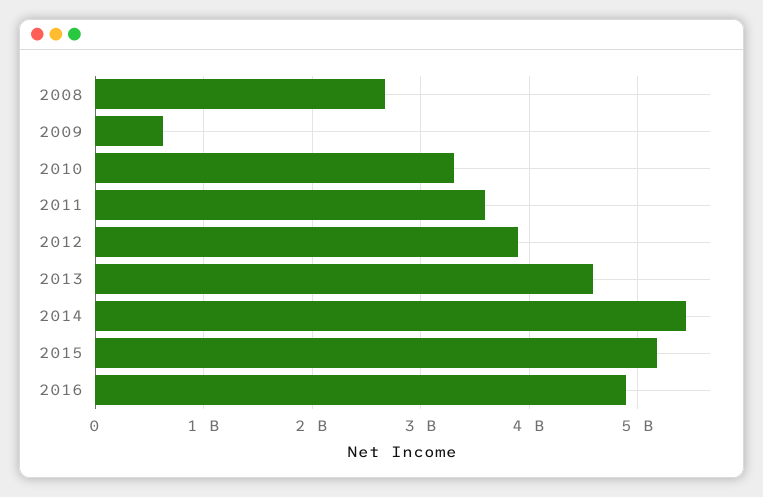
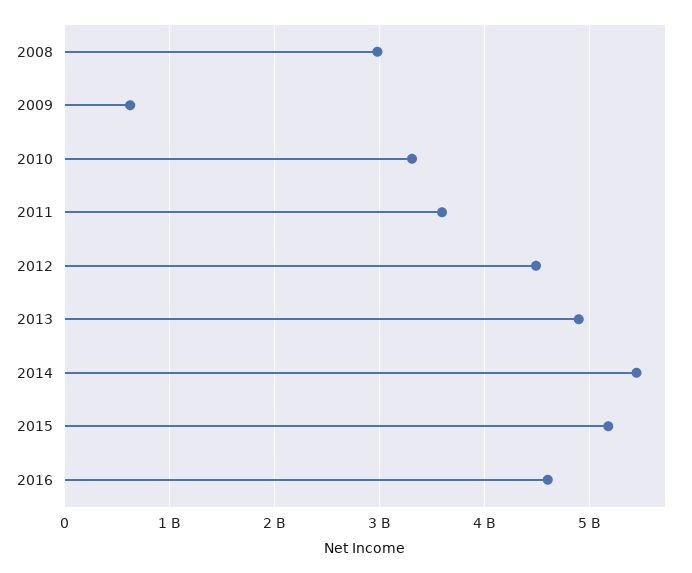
  {
-   "2008": 2700000000,
+   "2008": 3000000000,
    "2009": 600000000,
    "2010": 3300000000,
    "2011": 3600000000,
-   "2012": 3900000000,
+   "2012": 4500000000,
-   "2013": 4600000000,
+   "2013": 4900000000,
    "2014": 5400000000,
    "2015": 5200000000,
-   "2016": 4900000000
+   "2016": 4600000000
  }

